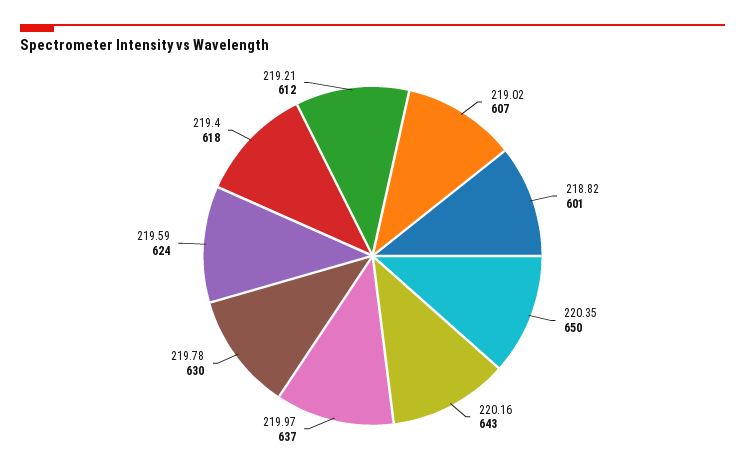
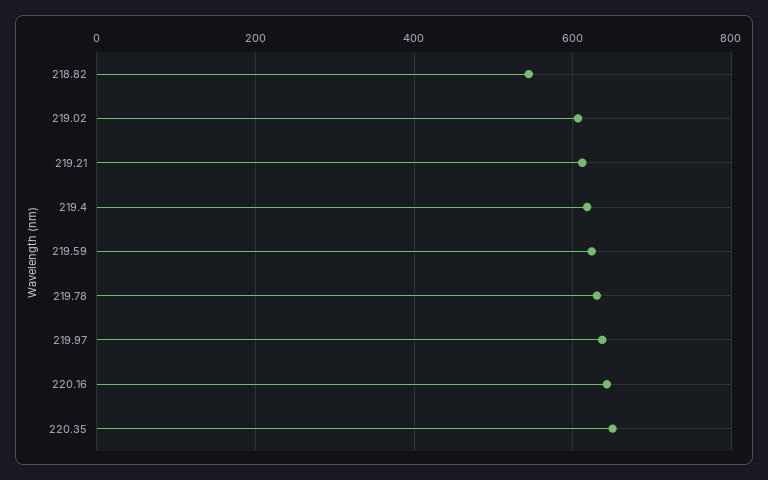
  {
    "219.02": 607,
-   "218.82": 601,
+   "218.82": 540,
    "220.35": 650,
    "220.16": 643,
    "219.97": 637,
    "219.78": 630,
    "219.59": 624,
    "219.4": 618,
    "219.21": 612
  }

